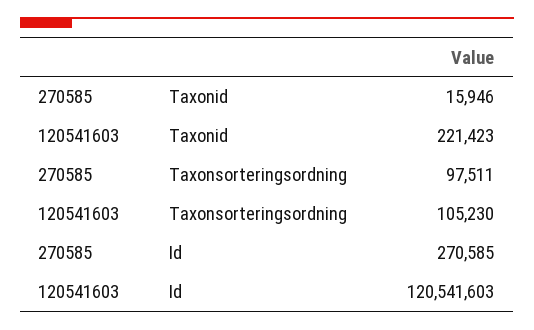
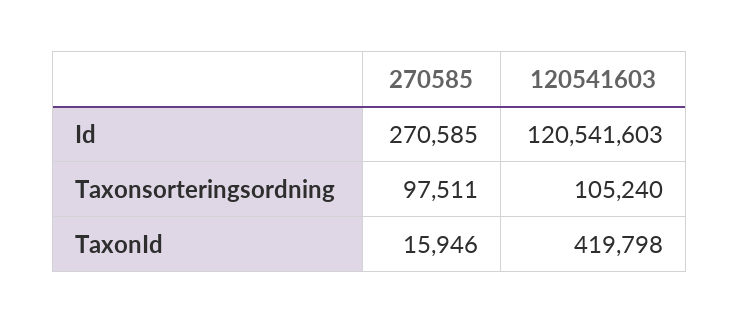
  {
    "270585": {
      "Taxonid": 15946,
      "Taxonsorteringsordning": 97511,
      "Id": 270585
    },
    "120541603": {
-     "Taxonid": 221423,
+     "Taxonid": 419798,
-     "Taxonsorteringsordning": 105230,
+     "Taxonsorteringsordning": 105240,
      "Id": 120541603
    }
  }

